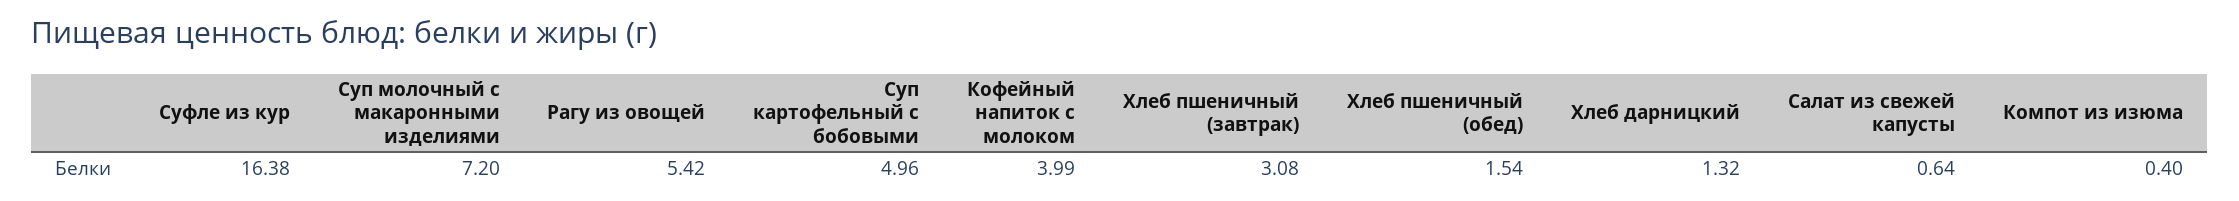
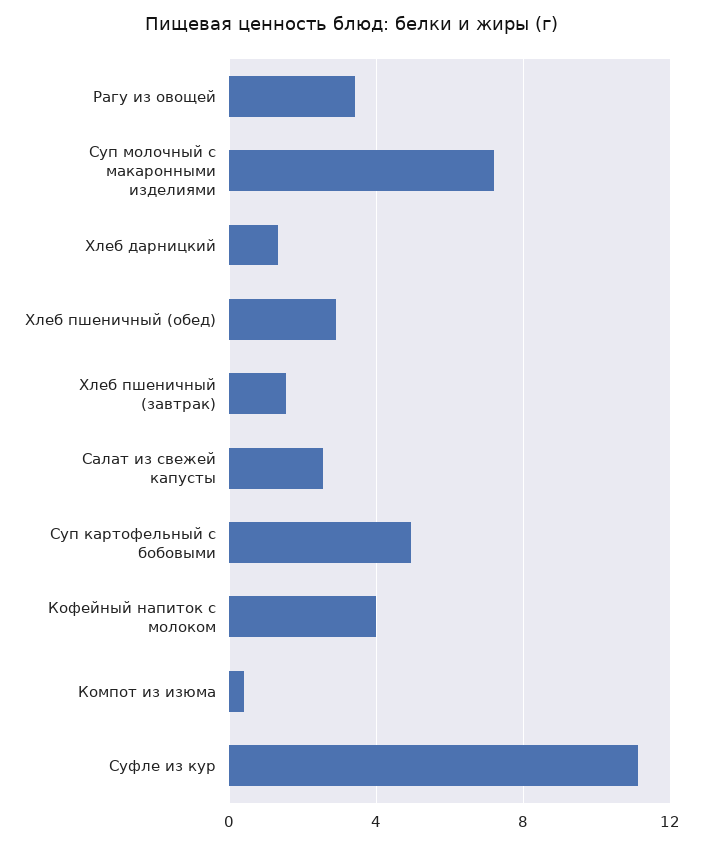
  {
-   "Суфле из кур": 16.38,
+   "Суфле из кур": 11,
    "Суп молочный с макаронными изделиями": 7.2,
-   "Рагу из овощей": 5.42,
+   "Рагу из овощей": 3.5,
    "Суп картофельный с бобовыми": 4.96,
    "Кофейный напиток с молоком": 3.99,
-   "Хлеб пшеничный (завтрак)": 3.08,
+   "Хлеб пшеничный (завтрак)": 1.5,
-   "Хлеб пшеничный (обед)": 1.54,
+   "Хлеб пшеничный (обед)": 3,
    "Хлеб дарницкий": 1.32,
-   "Салат из свежей капусты": 0.64,
+   "Салат из свежей капусты": 2.5,
    "Компот из изюма": 0.4
  }

